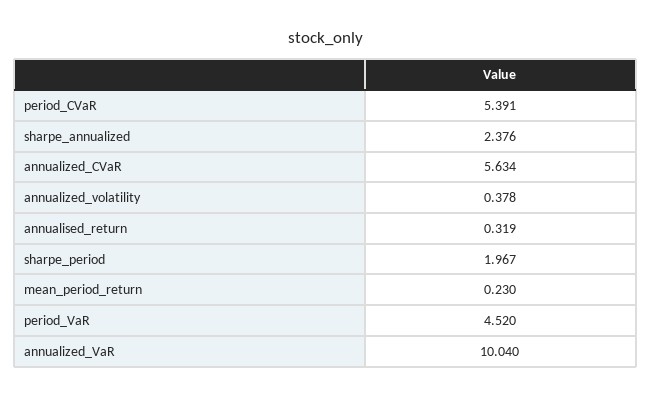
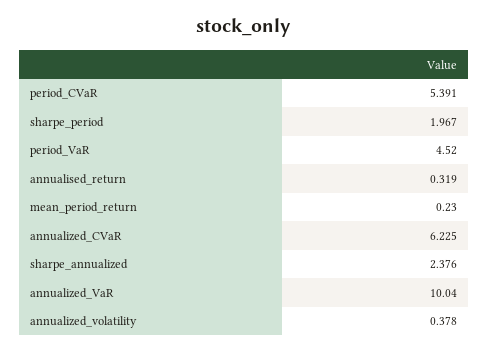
  {
    "period_CVaR": 5.391,
    "sharpe_annualized": 2.376,
-   "annualized_CVaR": 5.634,
+   "annualized_CVaR": 6.225,
    "annualized_volatility": 0.378,
    "annualised_return": 0.319,
    "sharpe_period": 1.967,
    "mean_period_return": 0.23,
    "period_VaR": 4.52,
    "annualized_VaR": 10.04
  }

